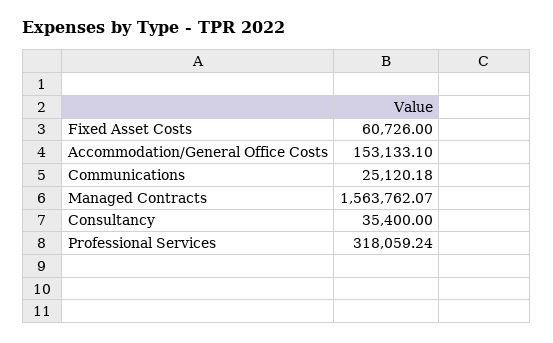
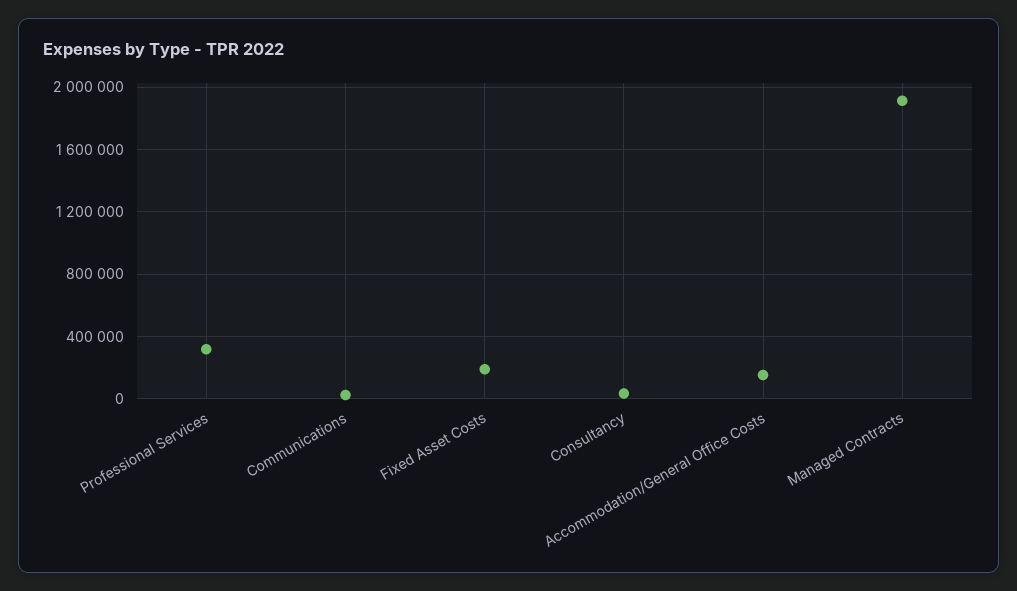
  {
-   "Fixed Asset Costs": 60726,
+   "Fixed Asset Costs": 200000,
    "Accommodation/General Office Costs": 153133.1,
    "Communications": 25120.18,
-   "Managed Contracts": 1563762.07,
+   "Managed Contracts": 1900000,
    "Consultancy": 35400,
    "Professional Services": 318059.24
  }

